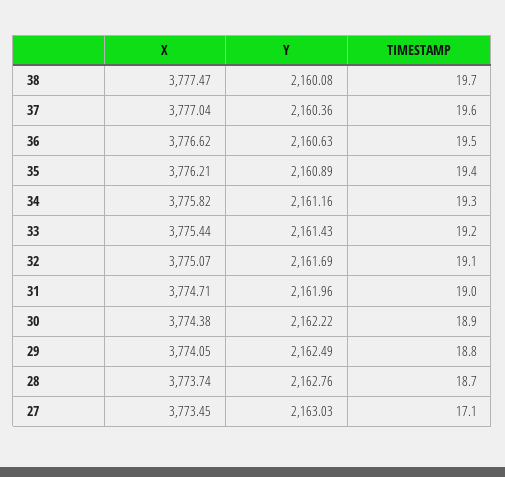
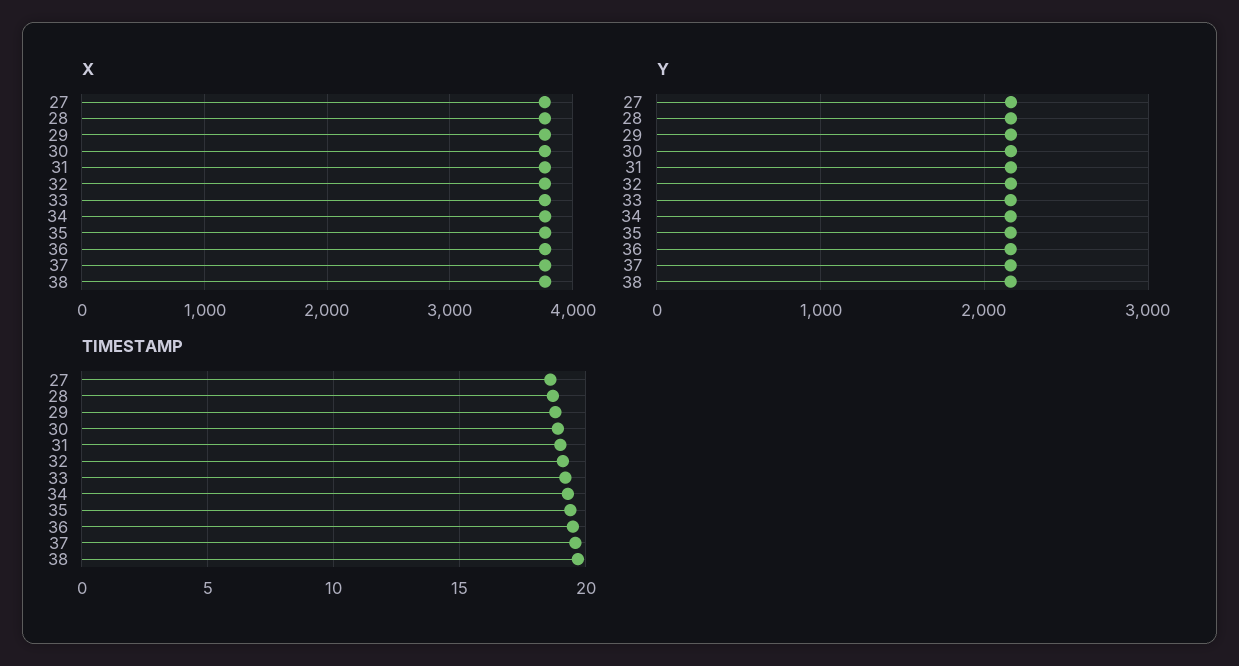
  {
    "X": {
      "38": 3777.47,
      "37": 3777.04,
      "36": 3776.62,
      "35": 3776.21,
      "34": 3775.82,
      "33": 3775.44,
      "32": 3775.07,
      "31": 3774.71,
      "30": 3774.38,
      "29": 3774.05,
      "28": 3773.74,
      "27": 3773.45
    },
    "Y": {
      "38": 2160.08,
      "37": 2160.36,
      "36": 2160.63,
      "35": 2160.89,
      "34": 2161.16,
      "33": 2161.43,
      "32": 2161.69,
      "31": 2161.96,
      "30": 2162.22,
      "29": 2162.49,
      "28": 2162.76,
      "27": 2163.03
    },
    "TIMESTAMP": {
      "38": 19.7,
      "37": 19.6,
      "36": 19.5,
      "35": 19.4,
      "34": 19.3,
      "33": 19.2,
      "32": 19.1,
      "31": 19,
      "30": 18.9,
      "29": 18.8,
      "28": 18.7,
-     "27": 17.1
+     "27": 18.5
    }
  }

